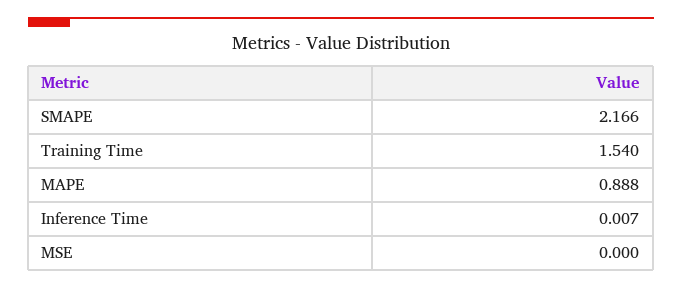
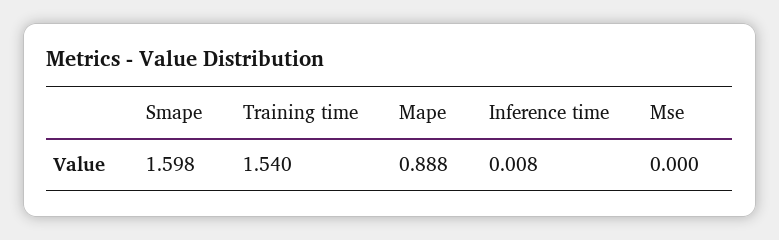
  {
-   "SMAPE": 2.166,
+   "SMAPE": 1.598,
    "Training Time": 1.54,
    "MAPE": 0.888,
-   "Inference Time": 0.007,
+   "Inference Time": 0.008,
    "MSE": 0
  }

